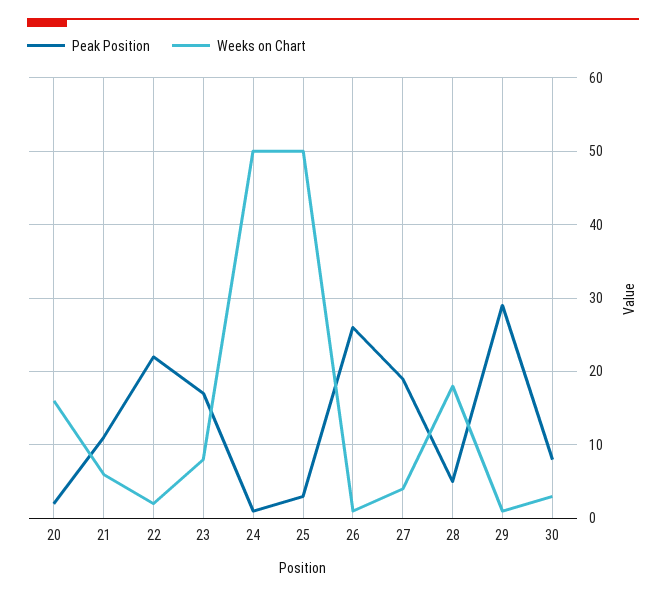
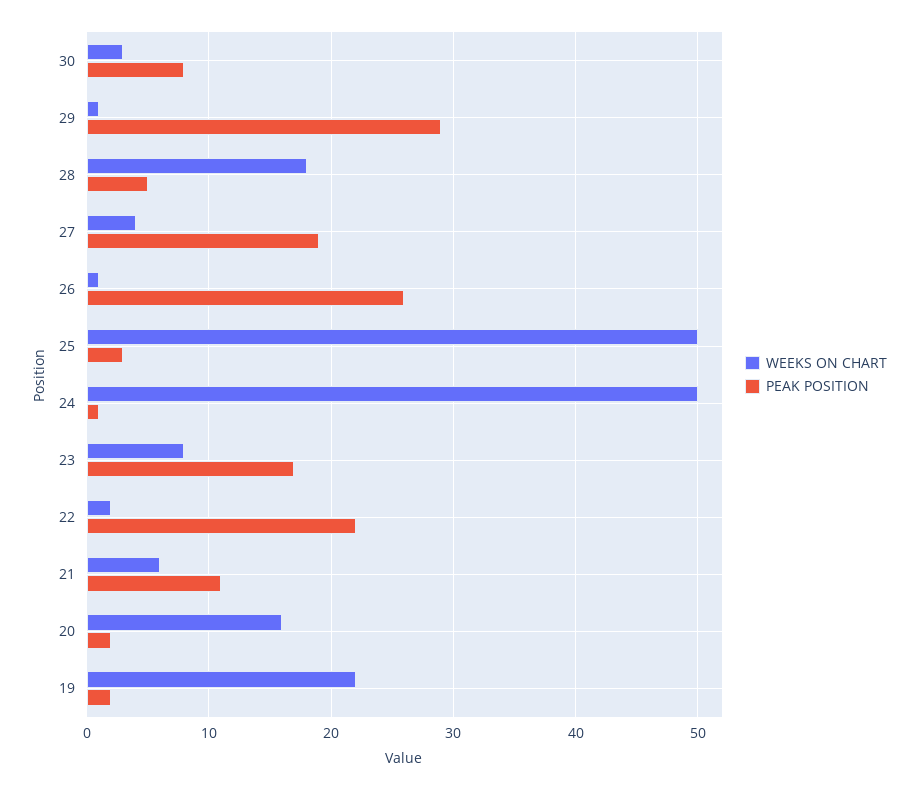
  {
    "Peak Position": {
      "20": 2,
      "21": 11,
      "22": 22,
      "23": 17,
      "24": 1,
      "25": 3,
      "26": 26,
      "27": 19,
      "28": 5,
      "29": 29,
-     "30": 8
+     "30": 8,
+     "19": 2
    },
    "Weeks on Chart": {
      "20": 16,
      "21": 6,
      "22": 2,
      "23": 8,
      "24": 50,
      "25": 50,
      "26": 1,
      "27": 4,
      "28": 18,
      "29": 1,
-     "30": 3
+     "30": 3,
+     "19": 22
    }
  }

